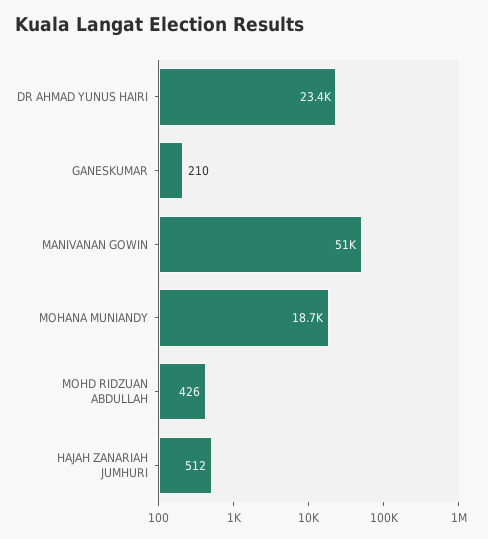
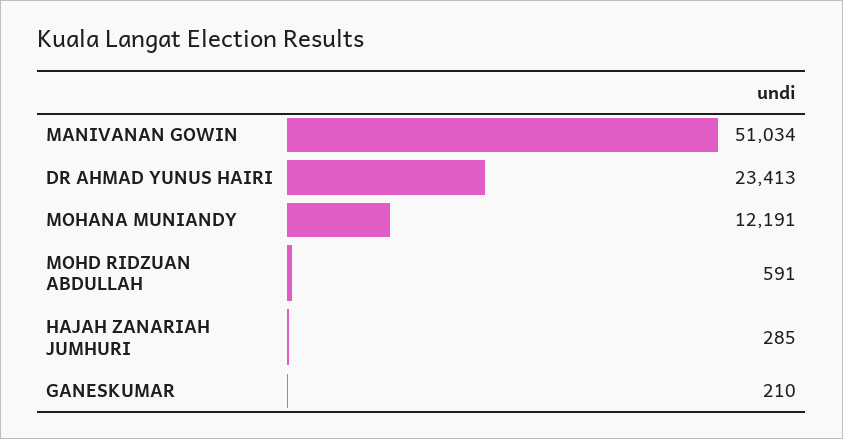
  {
    "DR AHMAD YUNUS HAIRI": 23413,
    "GANESKUMAR": 210,
    "MANIVANAN GOWIN": 51034,
-   "MOHANA MUNIANDY": 18700,
+   "MOHANA MUNIANDY": 12191,
-   "MOHD RIDZUAN ABDULLAH": 426,
+   "MOHD RIDZUAN ABDULLAH": 591,
-   "HAJAH ZANARIAH JUMHURI": 512
+   "HAJAH ZANARIAH JUMHURI": 285
  }

